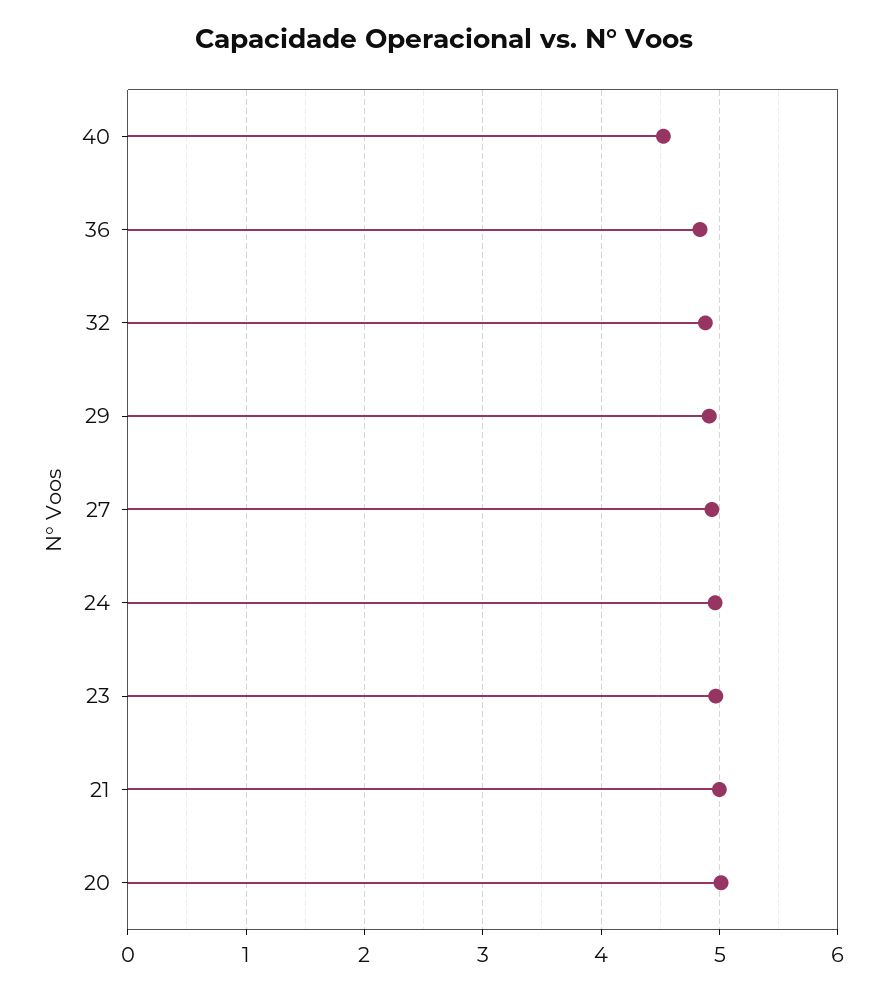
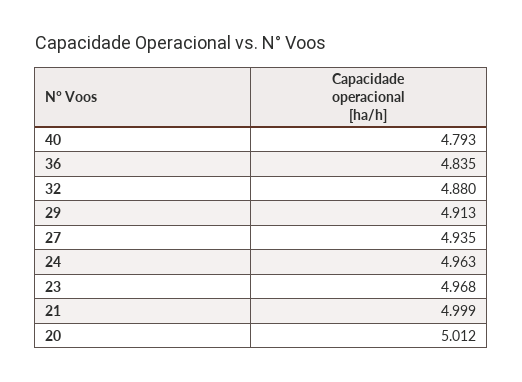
  {
-   "40": 4.5,
+   "40": 4.793,
    "36": 4.835,
    "32": 4.88,
    "29": 4.913,
    "27": 4.935,
    "24": 4.963,
    "23": 4.968,
    "21": 4.999,
    "20": 5.012
  }

